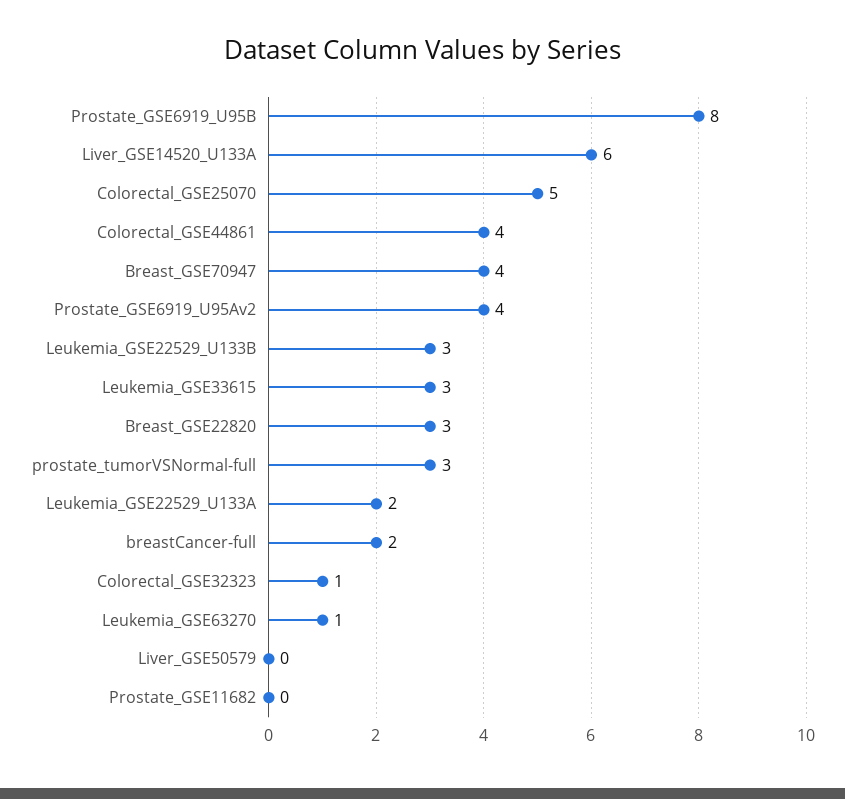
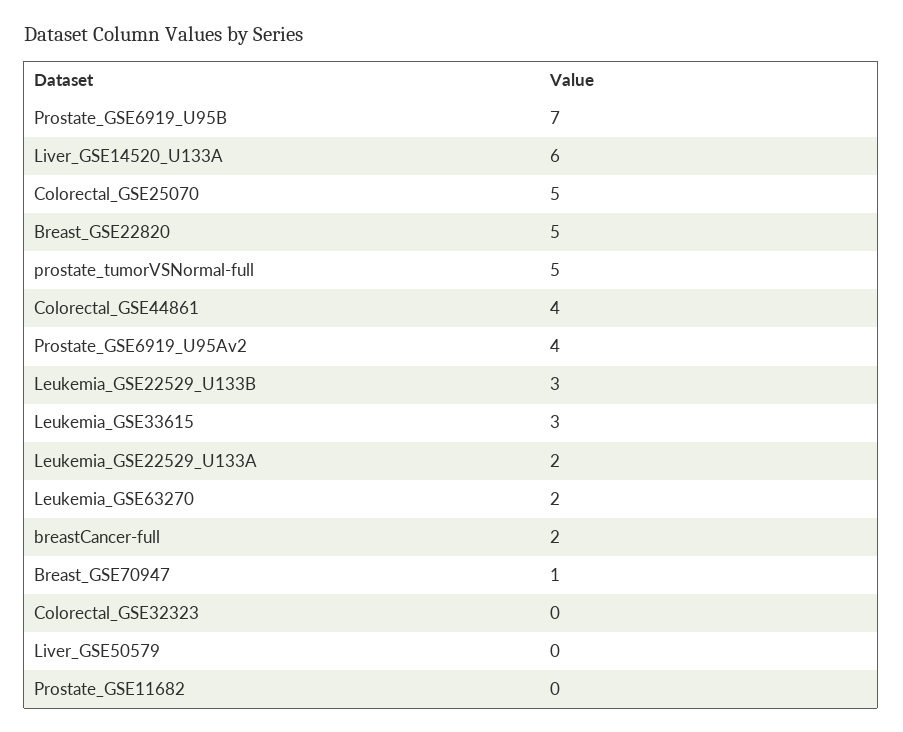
  {
-   "Prostate_GSE6919_U95B": 8,
+   "Prostate_GSE6919_U95B": 7,
    "Liver_GSE14520_U133A": 6,
    "Colorectal_GSE25070": 5,
    "Colorectal_GSE44861": 4,
-   "Breast_GSE70947": 4,
+   "Breast_GSE70947": 1,
    "Prostate_GSE6919_U95Av2": 4,
    "Leukemia_GSE22529_U133B": 3,
    "Leukemia_GSE33615": 3,
-   "Breast_GSE22820": 3,
+   "Breast_GSE22820": 5,
-   "prostate_tumorVSNormal-full": 3,
+   "prostate_tumorVSNormal-full": 5,
    "Leukemia_GSE22529_U133A": 2,
    "breastCancer-full": 2,
-   "Colorectal_GSE32323": 1,
+   "Colorectal_GSE32323": 0,
-   "Leukemia_GSE63270": 1,
+   "Leukemia_GSE63270": 2,
    "Liver_GSE50579": 0,
    "Prostate_GSE11682": 0
  }

